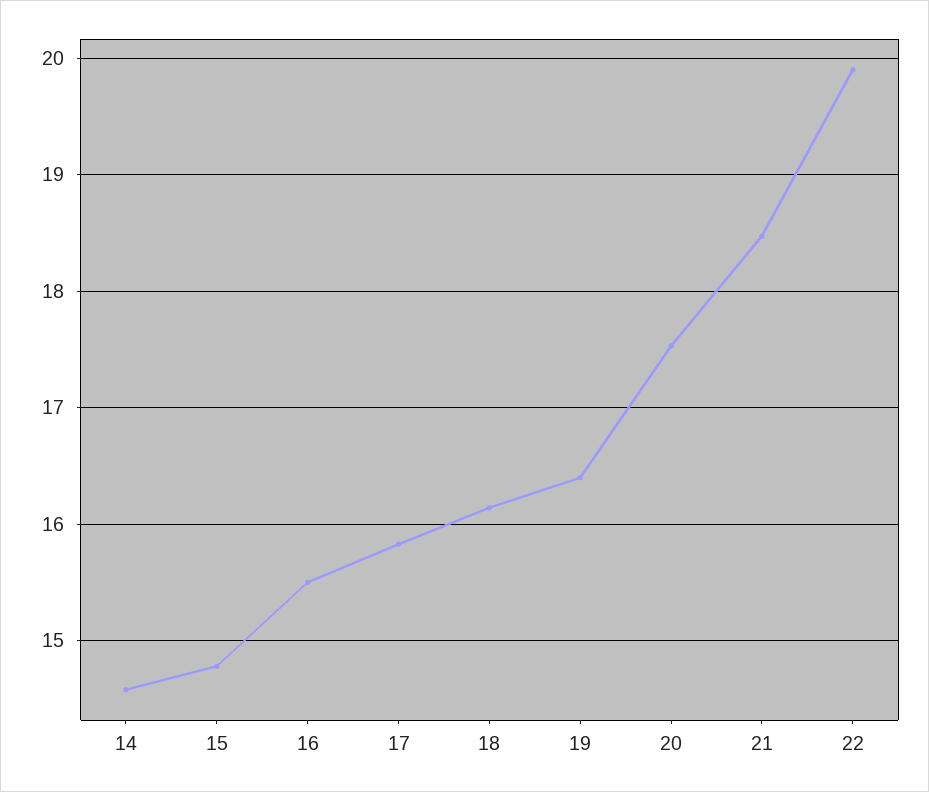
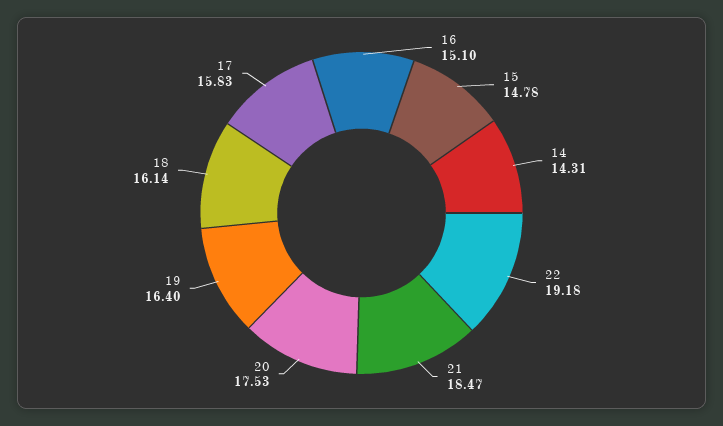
  {
-   "14": 14.6,
+   "14": 14.31,
    "15": 14.78,
-   "16": 15.5,
+   "16": 15.1,
    "17": 15.83,
    "18": 16.14,
    "19": 16.4,
    "20": 17.53,
    "21": 18.47,
-   "22": 19.9
+   "22": 19.18
  }

